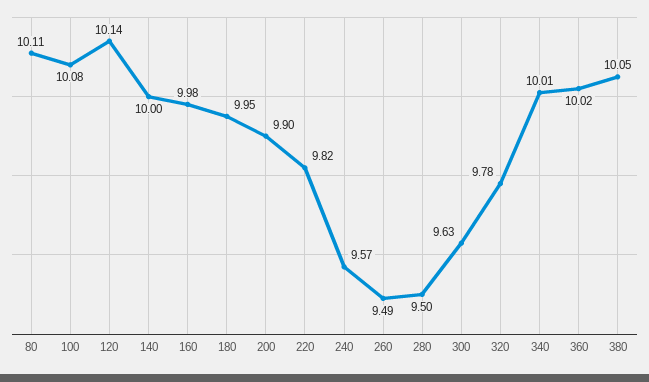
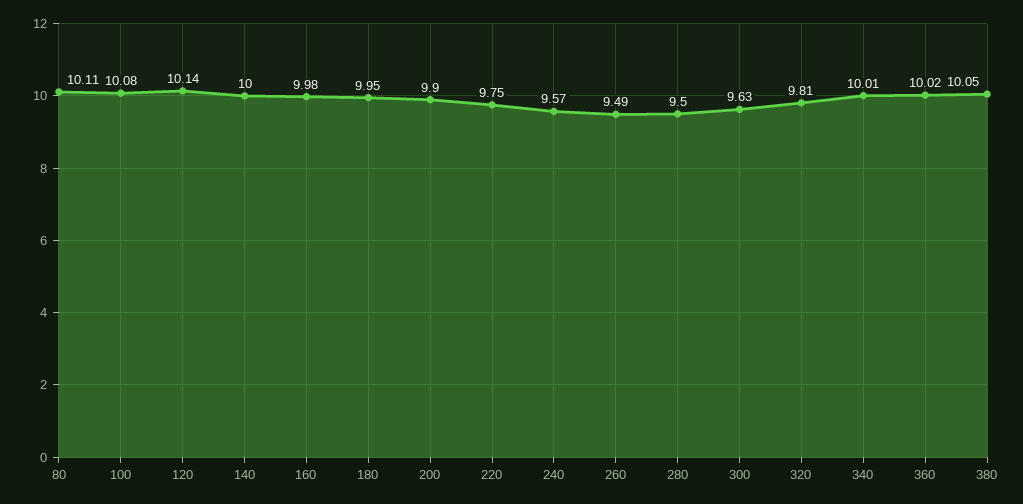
  {
    "80": 10.11,
    "100": 10.08,
    "120": 10.14,
    "140": 10,
    "160": 9.98,
    "180": 9.95,
    "200": 9.9,
-   "220": 9.82,
+   "220": 9.75,
    "240": 9.57,
    "260": 9.49,
    "280": 9.5,
    "300": 9.63,
-   "320": 9.78,
+   "320": 9.81,
    "340": 10.01,
    "360": 10.02,
    "380": 10.05
  }

